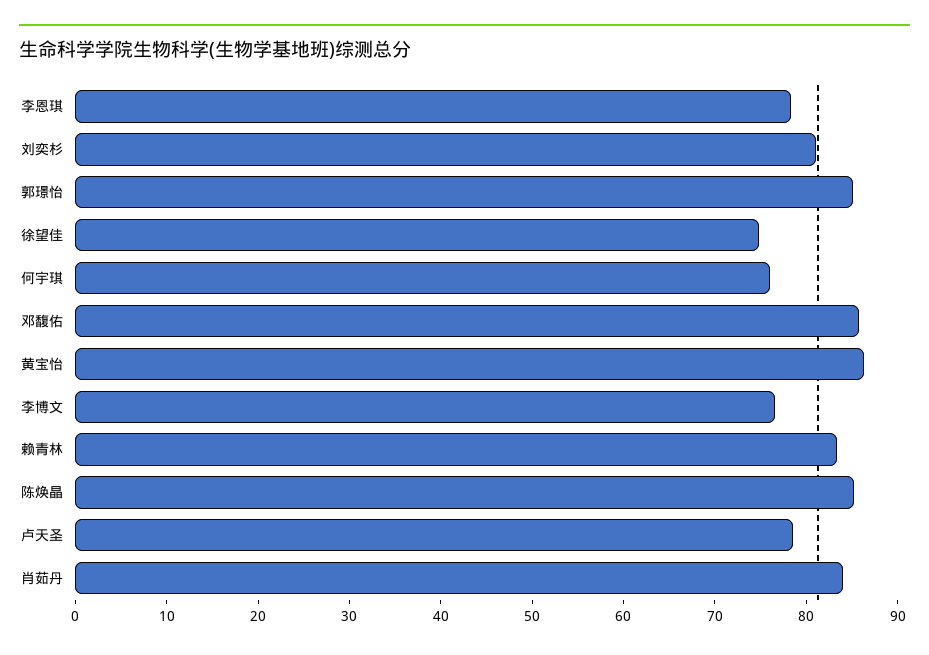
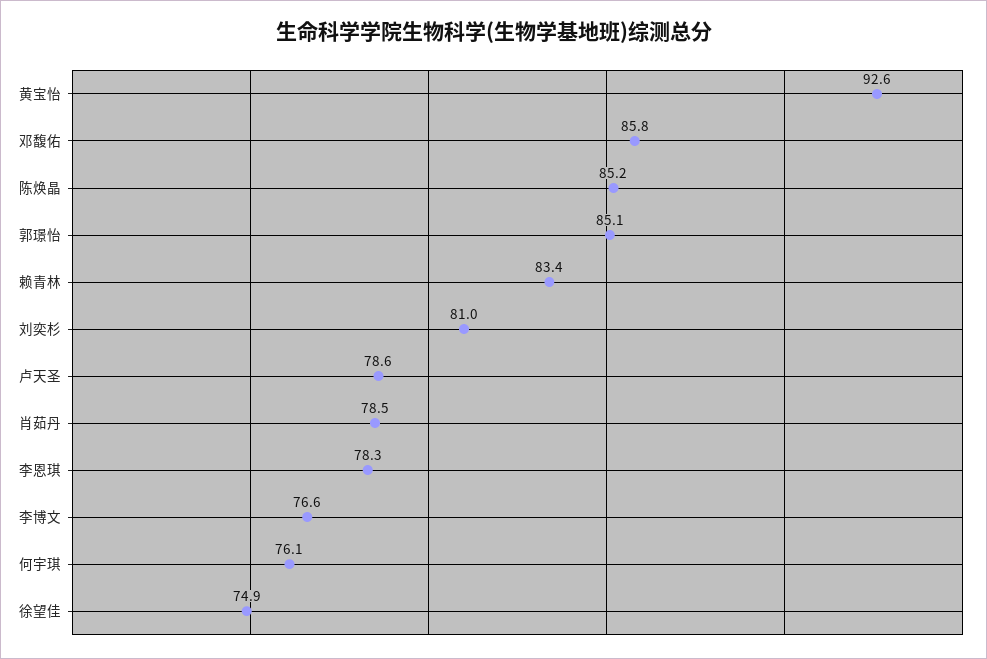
  {
    "李恩琪": 78.3,
    "刘奕杉": 81,
    "郭璟怡": 85.1,
    "徐望佳": 74.9,
    "何宇琪": 76.1,
    "邓馥佑": 85.8,
-   "黄宝怡": 86,
+   "黄宝怡": 92.6,
    "李博文": 76.6,
    "赖青林": 83.4,
    "陈焕晶": 85.2,
    "卢天圣": 78.6,
-   "肖茹丹": 84
+   "肖茹丹": 78.5
  }

